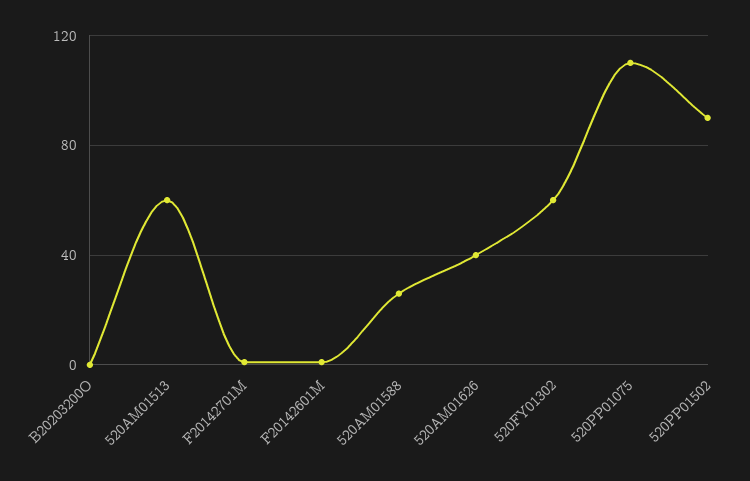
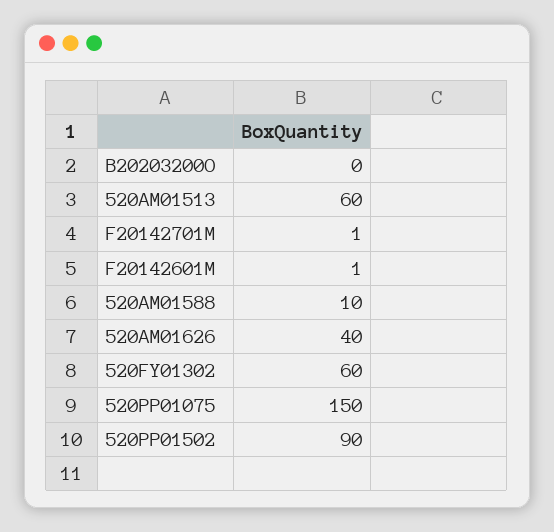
  {
    "B20203200O": 0,
    "520AM01513": 60,
    "F20142701M": 1,
    "F20142601M": 1,
-   "520AM01588": 25,
+   "520AM01588": 10,
    "520AM01626": 40,
    "520FY01302": 60,
-   "520PP01075": 110,
+   "520PP01075": 150,
    "520PP01502": 90
  }

